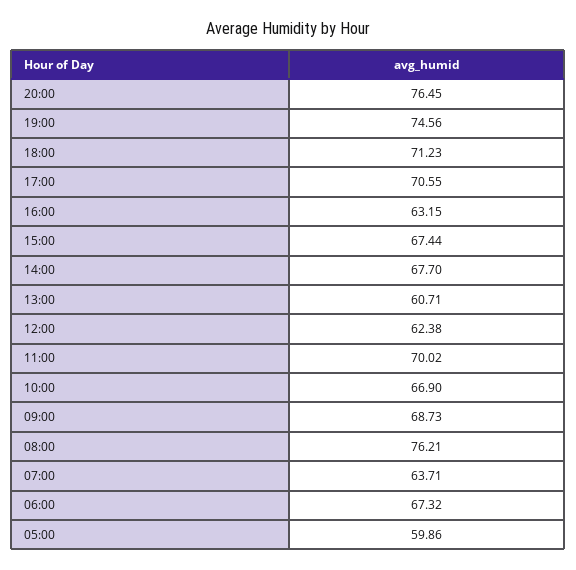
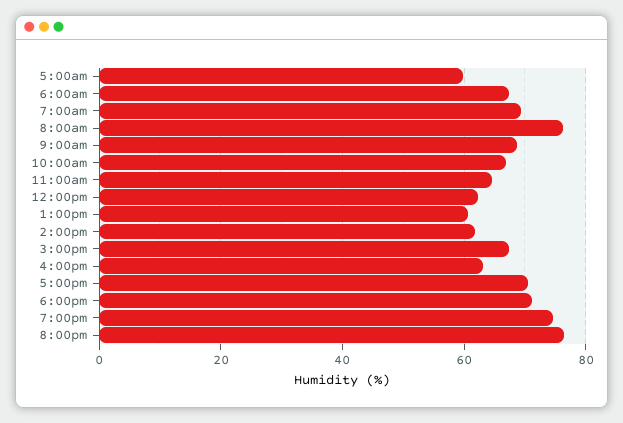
  {
    "20:00": 76.45,
    "19:00": 74.56,
    "18:00": 71.23,
    "17:00": 70.55,
    "16:00": 63.15,
    "15:00": 67.44,
-   "14:00": 67.7,
+   "14:00": 62,
    "13:00": 60.71,
    "12:00": 62.38,
-   "11:00": 70.02,
+   "11:00": 64,
    "10:00": 66.9,
    "09:00": 68.73,
    "08:00": 76.21,
-   "07:00": 63.71,
+   "07:00": 70,
    "06:00": 67.32,
    "05:00": 59.86
  }

